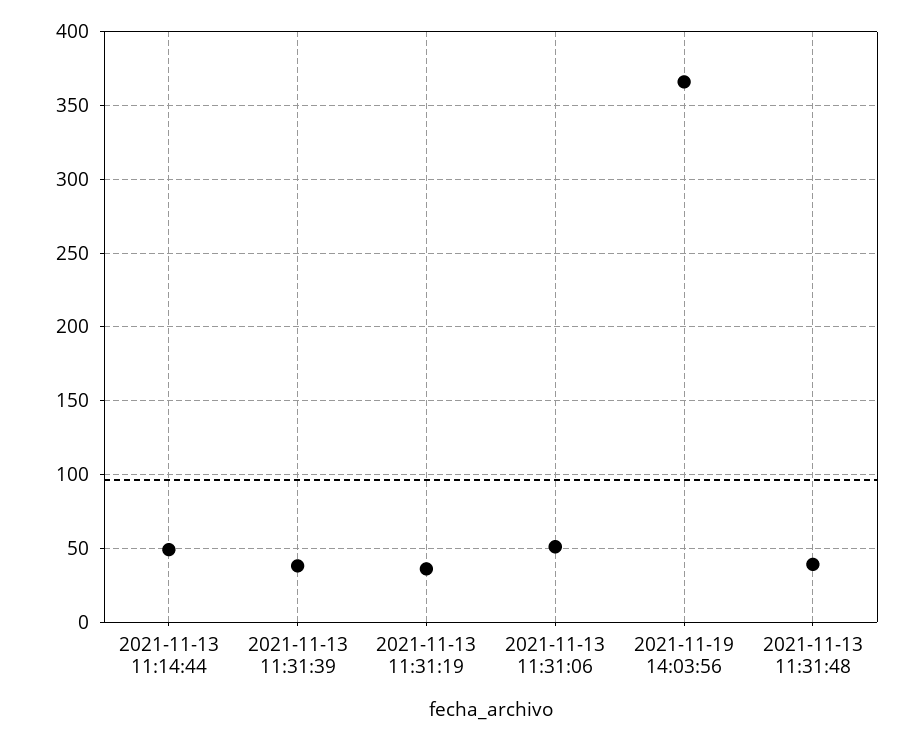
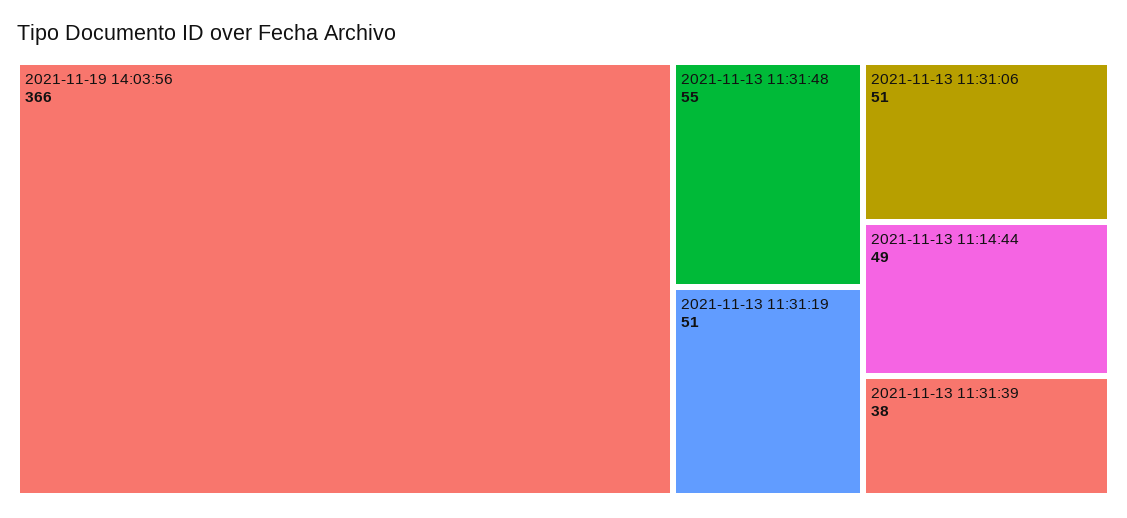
  {
    "2021-11-13 11:14:44": 49,
    "2021-11-13 11:31:39": 38,
-   "2021-11-13 11:31:19": 35,
+   "2021-11-13 11:31:19": 51,
    "2021-11-13 11:31:06": 51,
    "2021-11-19 14:03:56": 366,
-   "2021-11-13 11:31:48": 40
+   "2021-11-13 11:31:48": 55
  }

